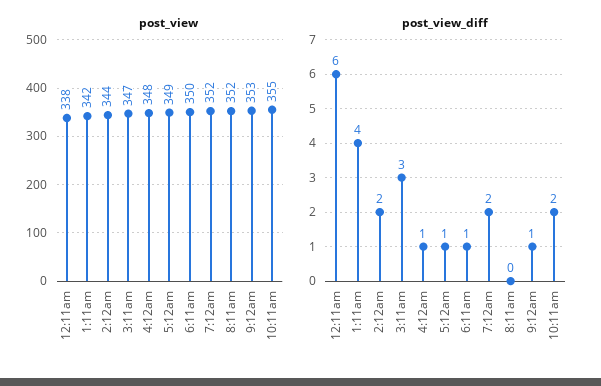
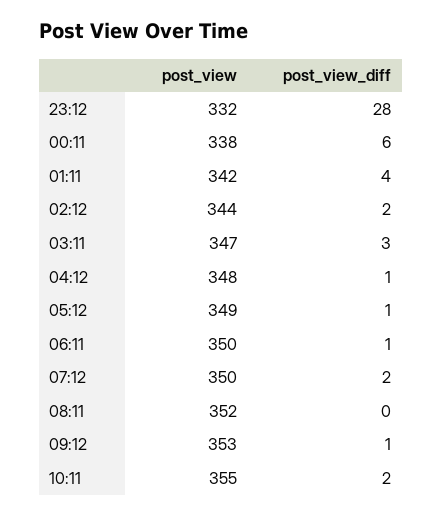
  {
    "post_view": {
      "12:11am": 338,
      "1:11am": 342,
      "2:12am": 344,
      "3:11am": 347,
      "4:12am": 348,
      "5:12am": 349,
      "6:11am": 350,
-     "7:12am": 352,
+     "7:12am": 350,
      "8:11am": 352,
      "9:12am": 353,
-     "10:11am": 355
+     "10:11am": 355,
+     "23:12": 332
    },
    "post_view_diff": {
      "12:11am": 6,
      "1:11am": 4,
      "2:12am": 2,
      "3:11am": 3,
      "4:12am": 1,
      "5:12am": 1,
      "6:11am": 1,
      "7:12am": 2,
      "8:11am": 0,
      "9:12am": 1,
-     "10:11am": 2
+     "10:11am": 2,
+     "23:12": 28
    }
  }

